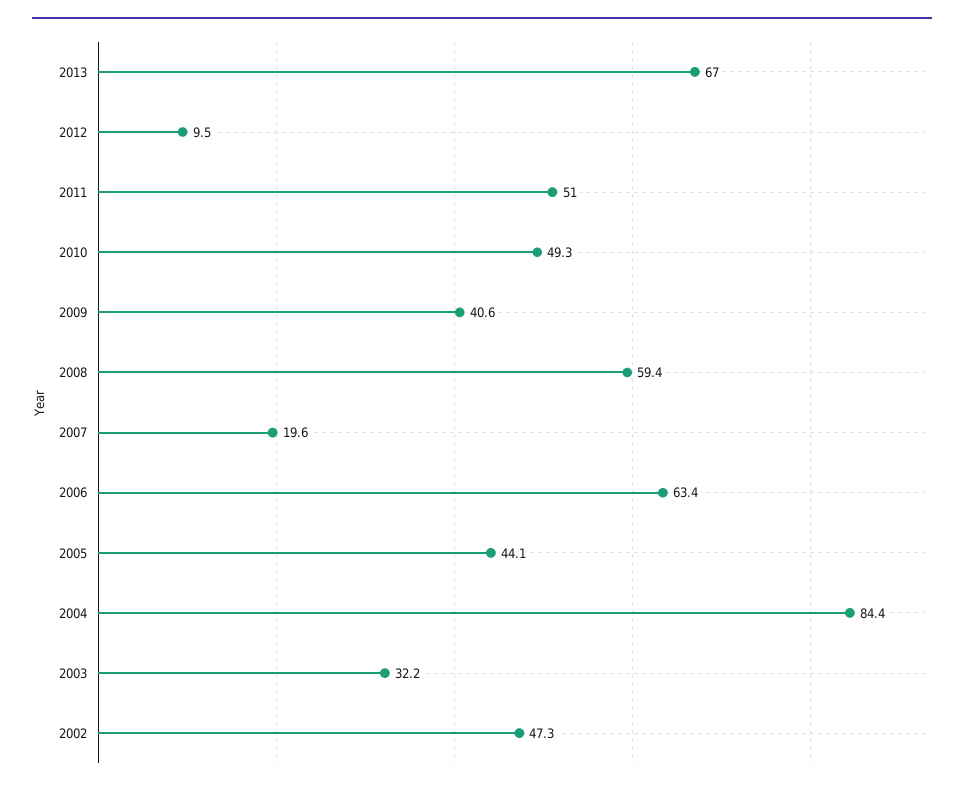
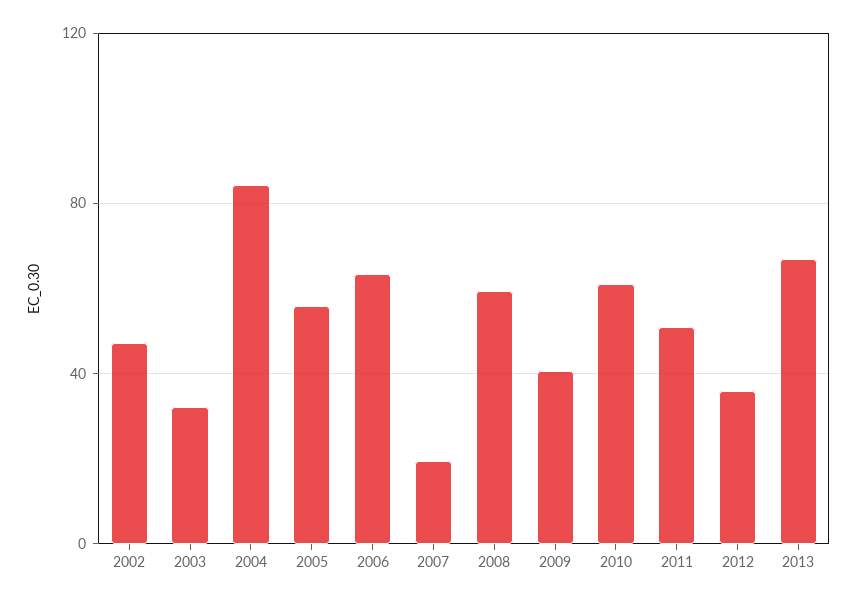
  {
    "2013": 67,
-   "2012": 9.5,
+   "2012": 35,
    "2011": 51,
-   "2010": 49.3,
+   "2010": 60,
    "2009": 40.6,
    "2008": 59.4,
    "2007": 19.6,
    "2006": 63.4,
-   "2005": 44.1,
+   "2005": 55,
    "2004": 84.4,
    "2003": 32.2,
    "2002": 47.3
  }

